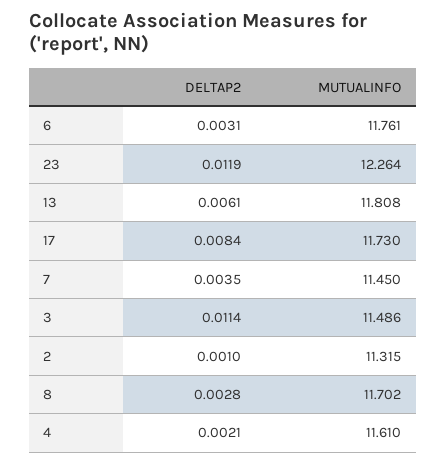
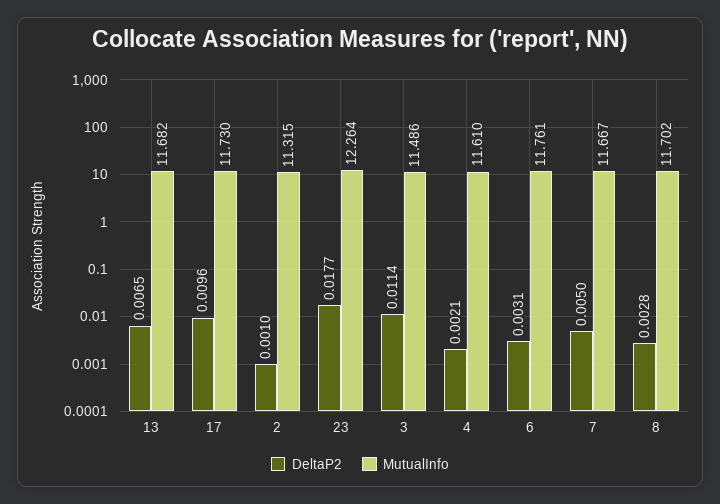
  {
    "DELTAP2": {
      "6": 0.0031,
-     "23": 0.0119,
+     "23": 0.0177,
-     "13": 0.0061,
+     "13": 0.0065,
-     "17": 0.0084,
+     "17": 0.0096,
-     "7": 0.0035,
+     "7": 0.005,
      "3": 0.0114,
      "2": 0.001,
      "8": 0.0028,
      "4": 0.0021
    },
    "MUTUALINFO": {
      "6": 11.761,
      "23": 12.264,
-     "13": 11.808,
+     "13": 11.682,
      "17": 11.73,
-     "7": 11.45,
+     "7": 11.667,
      "3": 11.486,
      "2": 11.315,
      "8": 11.702,
      "4": 11.61
    }
  }

